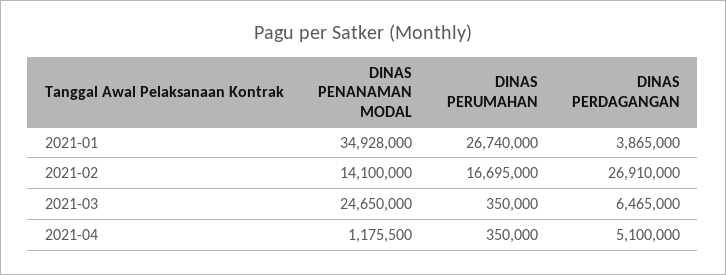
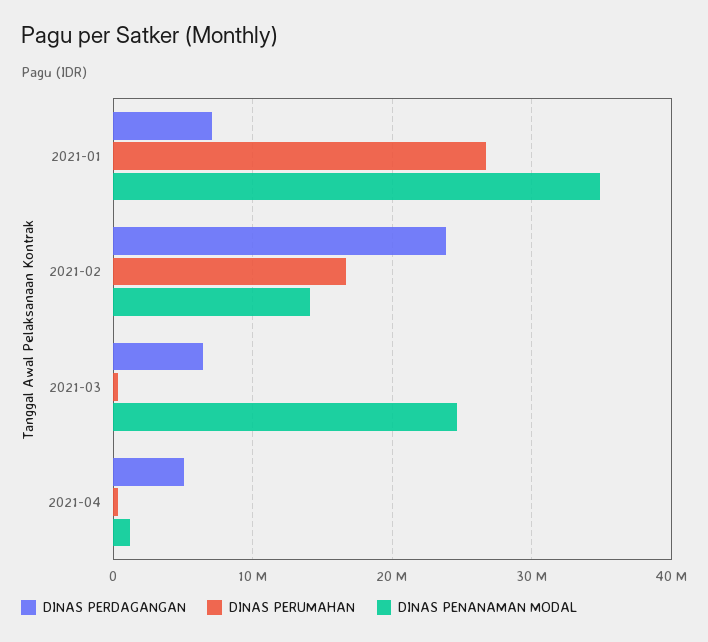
  {
    "DINAS PENANAMAN MODAL": {
      "2021-01": 34928000,
      "2021-02": 14100000,
      "2021-03": 24650000,
      "2021-04": 1175500
    },
    "DINAS PERUMAHAN": {
      "2021-01": 26740000,
      "2021-02": 16695000,
      "2021-03": 350000,
      "2021-04": 350000
    },
    "DINAS PERDAGANGAN": {
-     "2021-01": 3865000,
+     "2021-01": 7000000,
-     "2021-02": 26910000,
+     "2021-02": 24000000,
      "2021-03": 6465000,
      "2021-04": 5100000
    }
  }

